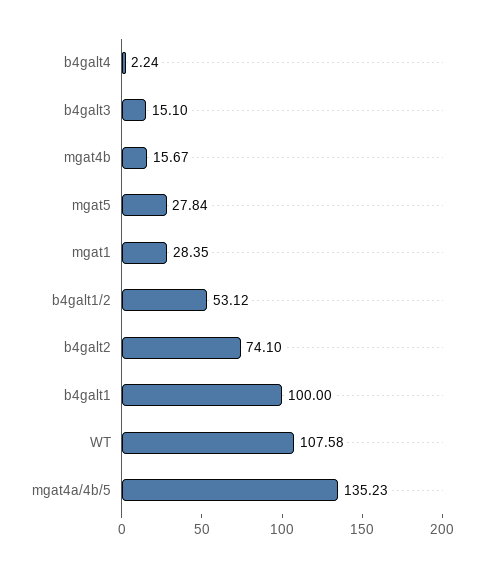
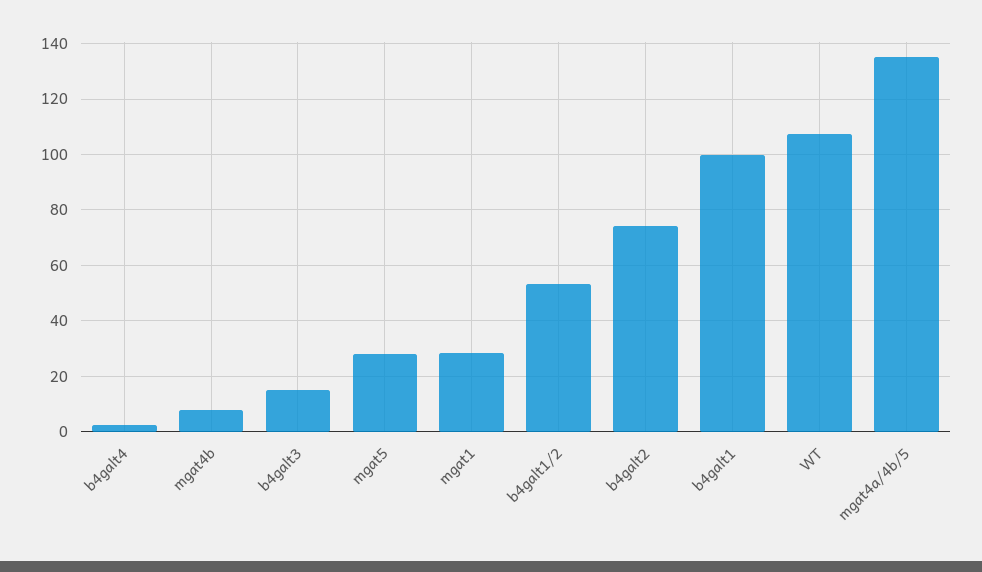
  {
    "b4galt4": 2.24,
    "b4galt3": 15.1,
-   "mgat4b": 15.67,
+   "mgat4b": 7.5,
    "mgat5": 27.84,
    "mgat1": 28.35,
    "b4galt1/2": 53.12,
    "b4galt2": 74.1,
    "b4galt1": 100,
    "WT": 107.58,
    "mgat4a/4b/5": 135.23
  }

